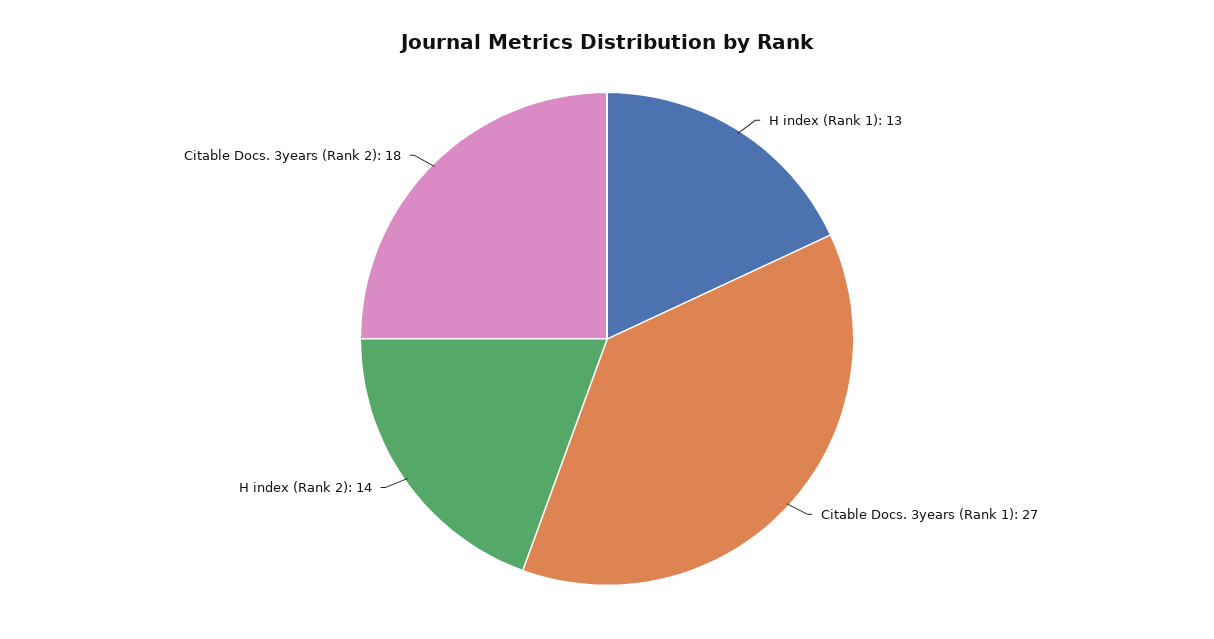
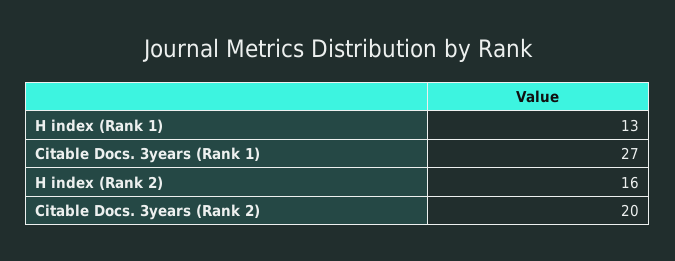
  {
    "H index (Rank 1)": 13,
    "Citable Docs. 3years (Rank 1)": 27,
-   "H index (Rank 2)": 14,
+   "H index (Rank 2)": 16,
-   "Citable Docs. 3years (Rank 2)": 18
+   "Citable Docs. 3years (Rank 2)": 20
  }

